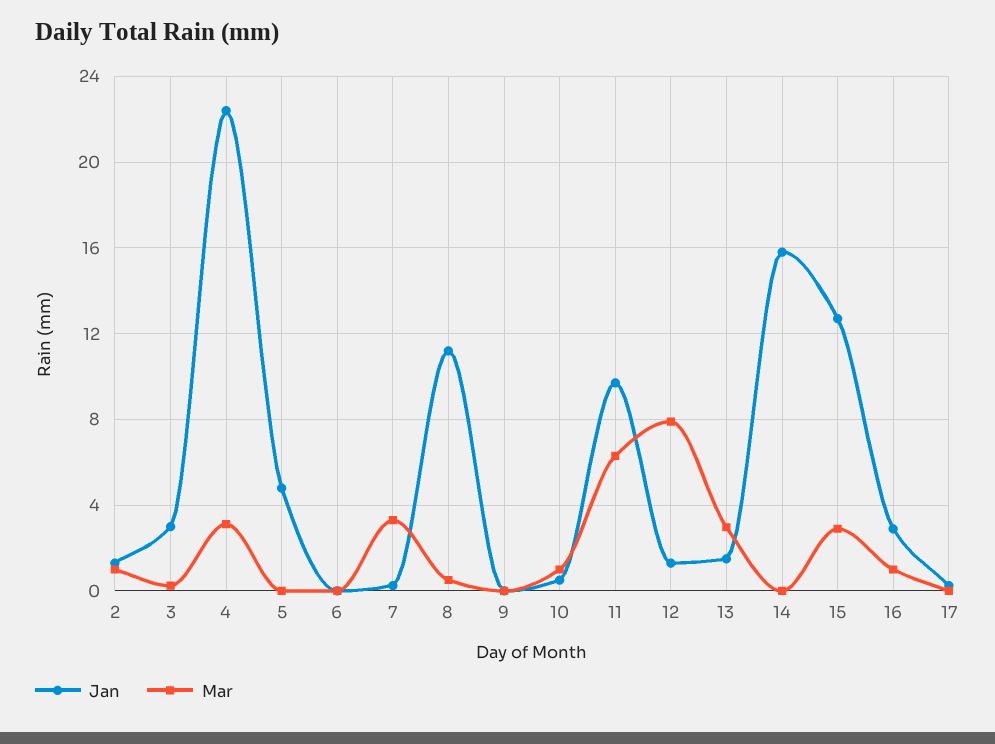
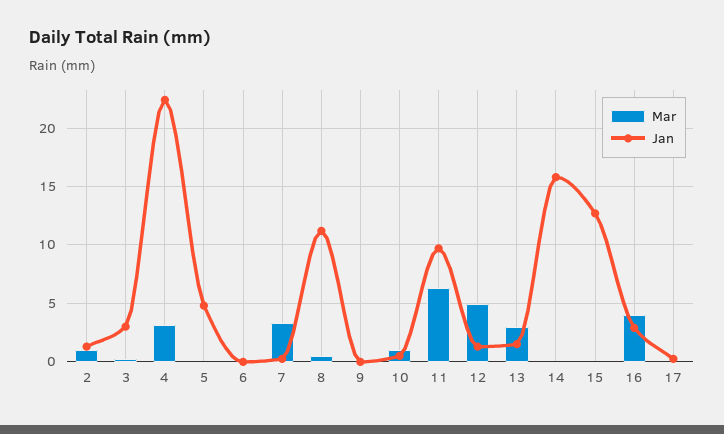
  {
    "Jan": {
      "2": 1.5,
      "3": 3,
      "4": 22.5,
      "5": 5,
      "6": 0,
      "7": 0.5,
      "8": 11,
      "9": 0,
      "10": 0.5,
      "11": 9.5,
      "12": 1.5,
      "13": 1.5,
      "14": 16,
      "15": 12.5,
      "16": 3,
      "17": 0.5
    },
    "Mar": {
      "2": 1,
      "3": 0.5,
      "4": 3,
      "5": 0,
      "6": 0,
      "7": 3.5,
      "8": 0.5,
      "9": 0,
      "10": 1,
      "11": 6.5,
-     "12": 8,
+     "12": 5,
      "13": 3,
      "14": 0,
-     "15": 3,
+     "15": 0,
-     "16": 1,
+     "16": 4,
      "17": 0
    }
  }

